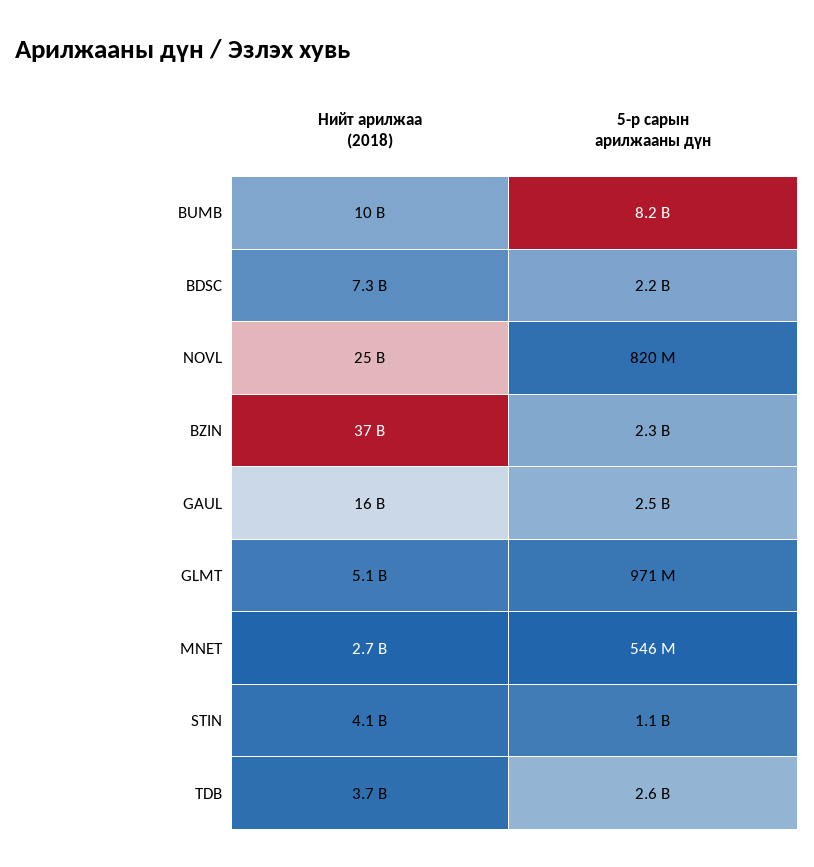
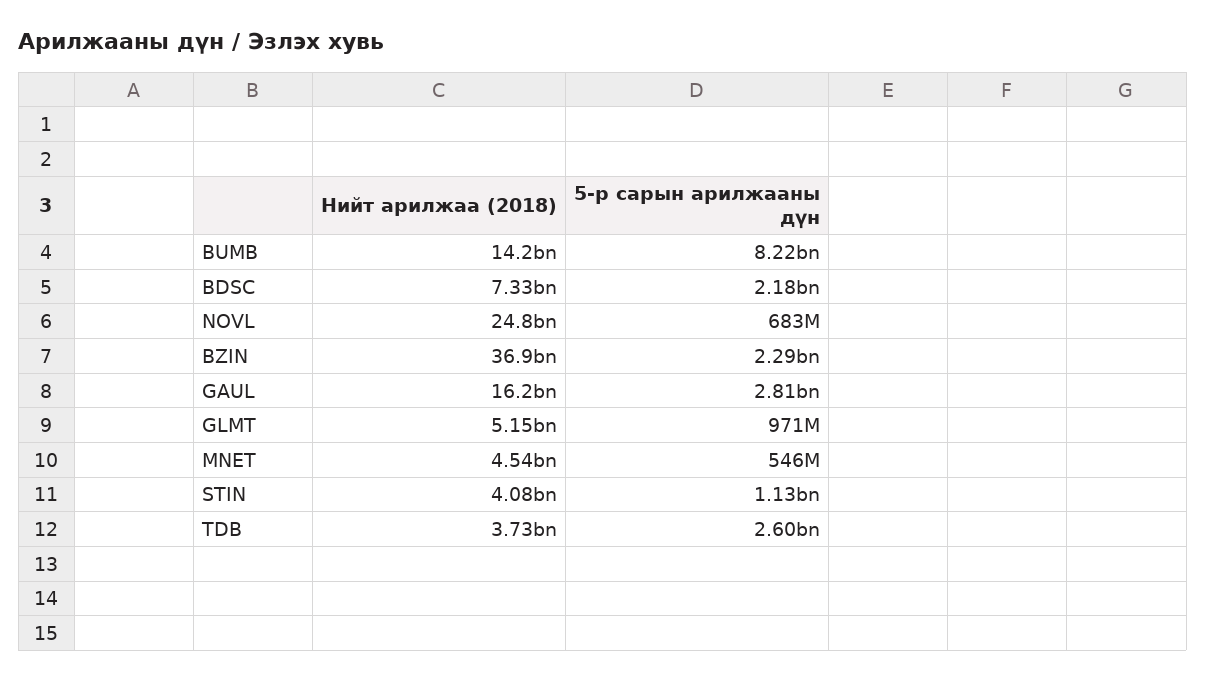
  {
    "Нийт арилжаа (2018)": {
-     "BUMB": 10000000000,
+     "BUMB": 14200000000,
      "BDSC": 7330000000,
      "NOVL": 24800000000,
      "BZIN": 36900000000,
      "GAUL": 16200000000,
      "GLMT": 5150000000,
-     "MNET": 2700000000,
+     "MNET": 4540000000,
      "STIN": 4080000000,
      "TDB": 3730000000
    },
    "5-р сарын арилжааны дүн": {
      "BUMB": 8220000000,
      "BDSC": 2180000000,
-     "NOVL": 820000000,
+     "NOVL": 683000000,
      "BZIN": 2290000000,
-     "GAUL": 2500000000,
+     "GAUL": 2810000000,
      "GLMT": 971000000,
      "MNET": 546000000,
      "STIN": 1130000000,
      "TDB": 2600000000
    }
  }

